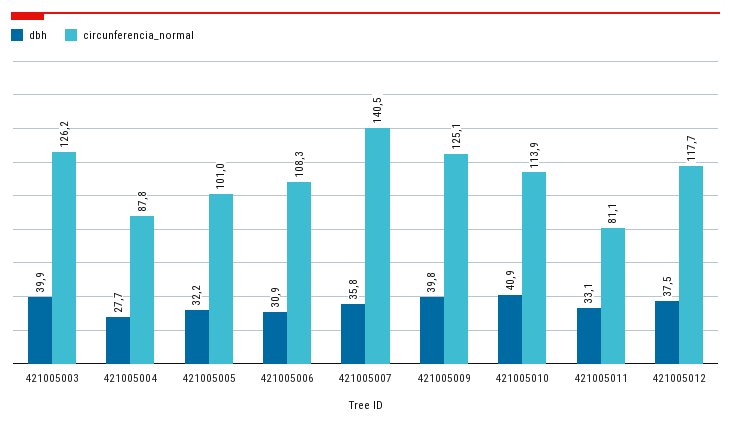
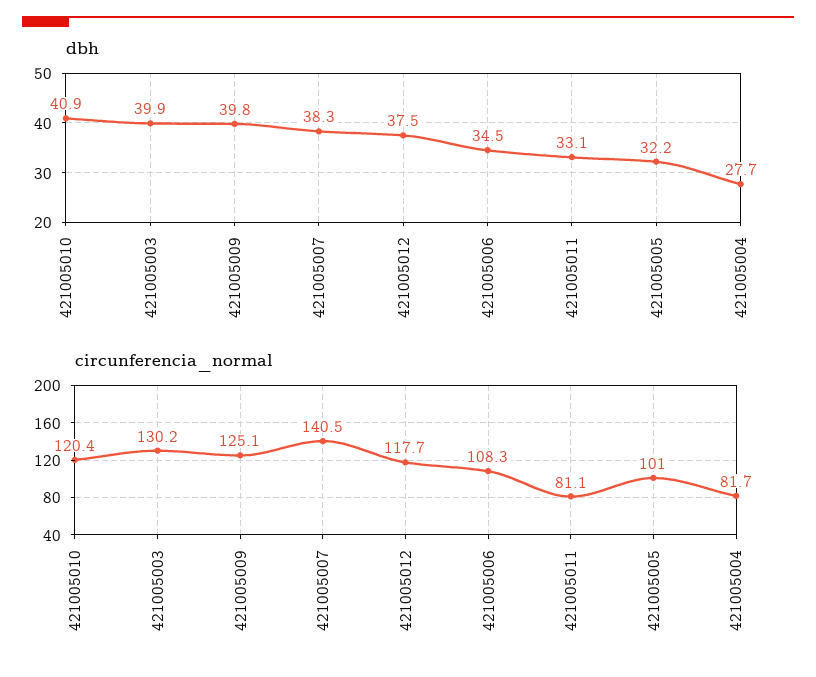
  {
    "dbh": {
      "421005003": 39.9,
      "421005004": 27.7,
      "421005005": 32.2,
-     "421005006": 30.9,
+     "421005006": 34.5,
-     "421005007": 35.8,
+     "421005007": 38.3,
      "421005009": 39.8,
      "421005010": 40.9,
      "421005011": 33.1,
      "421005012": 37.5
    },
    "circunferencia_normal": {
-     "421005003": 126.2,
+     "421005003": 130.2,
-     "421005004": 87.8,
+     "421005004": 81.7,
      "421005005": 101,
      "421005006": 108.3,
      "421005007": 140.5,
      "421005009": 125.1,
-     "421005010": 113.9,
+     "421005010": 120.4,
      "421005011": 81.1,
      "421005012": 117.7
    }
  }

